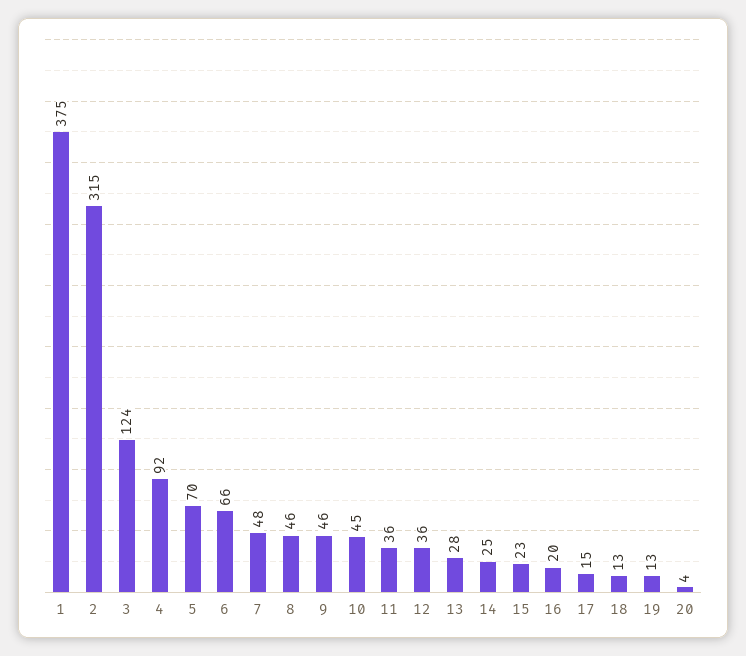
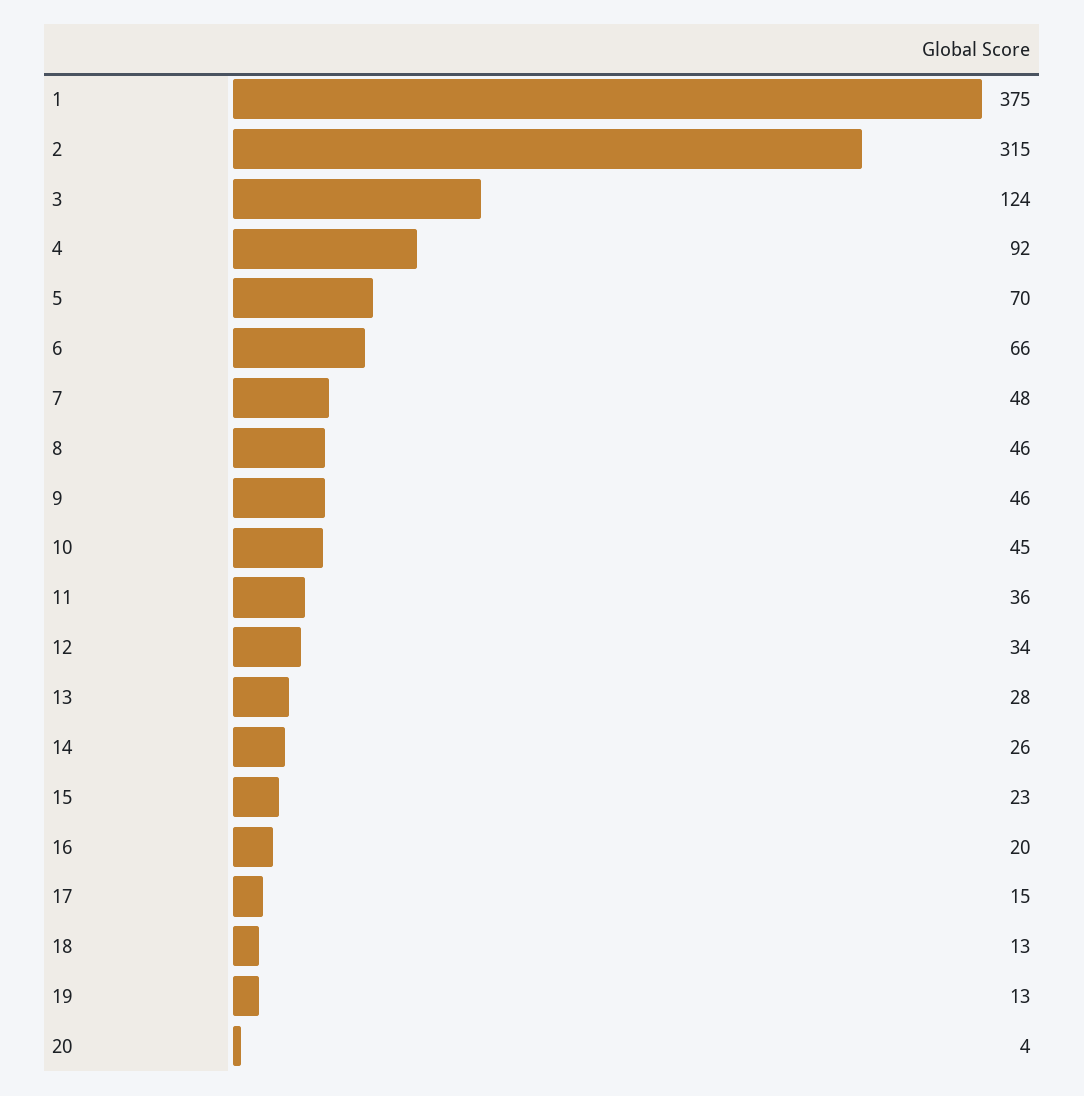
  {
    "1": 375,
    "2": 315,
    "3": 124,
    "4": 92,
    "5": 70,
    "6": 66,
    "7": 48,
    "8": 46,
    "9": 46,
    "10": 45,
    "11": 36,
-   "12": 36,
+   "12": 34,
    "13": 28,
-   "14": 25,
+   "14": 26,
    "15": 23,
    "16": 20,
    "17": 15,
    "18": 13,
    "19": 13,
    "20": 4
  }

